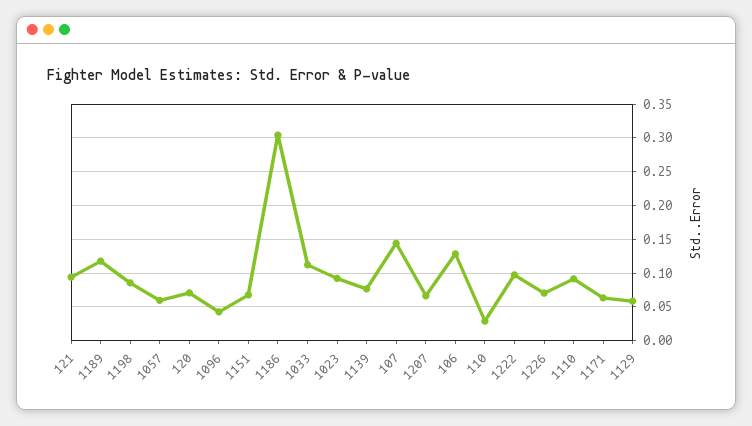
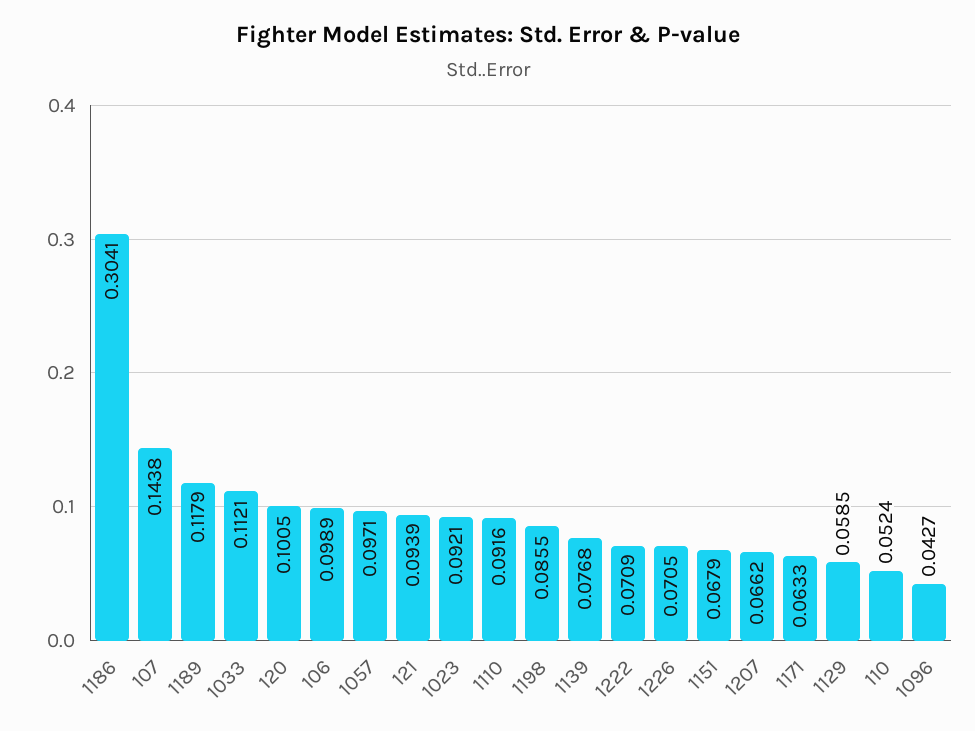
  {
    "121": 0.0939,
    "1189": 0.1179,
    "1198": 0.0855,
-   "1057": 0.06,
+   "1057": 0.0971,
-   "120": 0.07,
+   "120": 0.1005,
    "1096": 0.0427,
    "1151": 0.0679,
    "1186": 0.3041,
    "1033": 0.1121,
    "1023": 0.0921,
    "1139": 0.0768,
    "107": 0.1438,
    "1207": 0.0662,
-   "106": 0.13,
+   "106": 0.0989,
-   "110": 0.03,
+   "110": 0.0524,
-   "1222": 0.1,
+   "1222": 0.0709,
    "1226": 0.0705,
    "1110": 0.0916,
    "1171": 0.0633,
    "1129": 0.0585
  }

